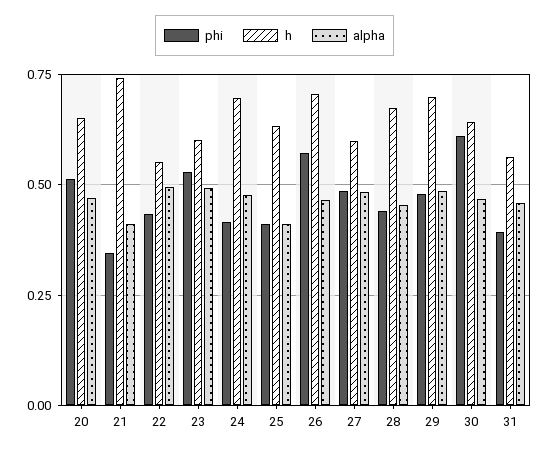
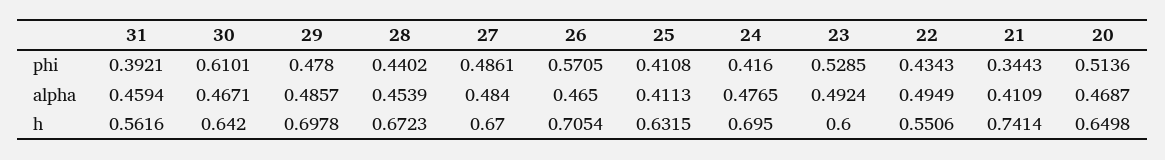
  {
    "phi": {
      "20": 0.5136,
      "21": 0.3443,
      "22": 0.4343,
      "23": 0.5285,
      "24": 0.416,
      "25": 0.4108,
      "26": 0.5705,
      "27": 0.4861,
      "28": 0.4402,
      "29": 0.478,
      "30": 0.6101,
      "31": 0.3921
    },
    "h": {
      "20": 0.6498,
      "21": 0.7414,
      "22": 0.5506,
      "23": 0.6,
      "24": 0.695,
      "25": 0.6315,
      "26": 0.7054,
-     "27": 0.6,
+     "27": 0.67,
      "28": 0.6723,
      "29": 0.6978,
      "30": 0.642,
      "31": 0.5616
    },
    "alpha": {
      "20": 0.4687,
      "21": 0.4109,
      "22": 0.4949,
      "23": 0.4924,
      "24": 0.4765,
      "25": 0.4113,
      "26": 0.465,
      "27": 0.484,
      "28": 0.4539,
      "29": 0.4857,
      "30": 0.4671,
      "31": 0.4594
    }
  }

